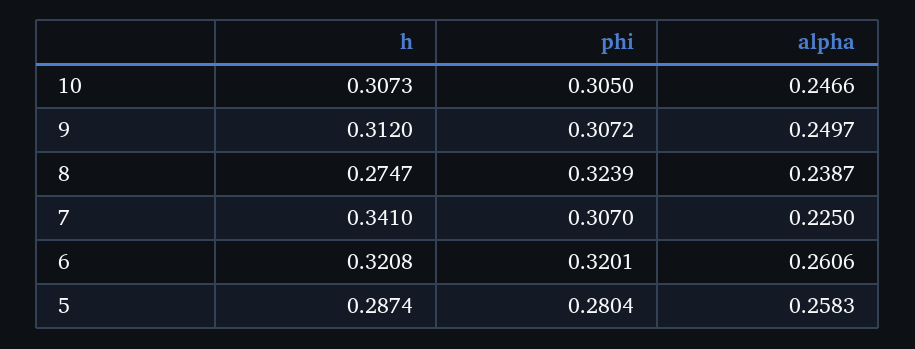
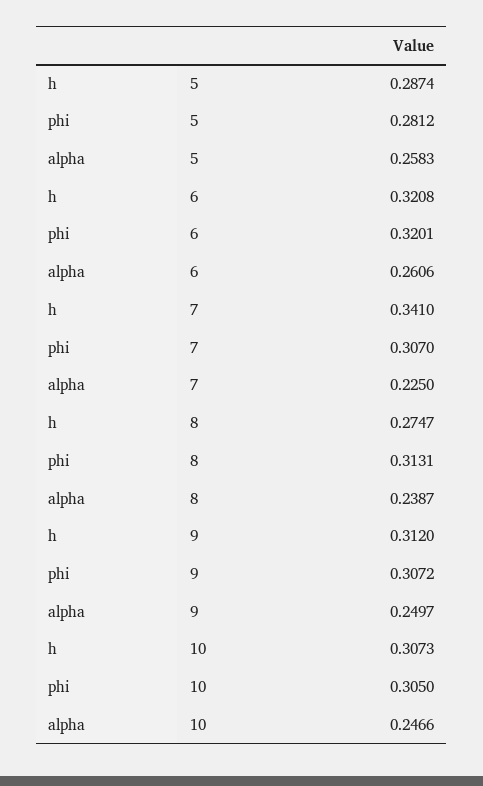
  {
    "h": {
      "10": 0.3073,
      "9": 0.312,
      "8": 0.2747,
      "7": 0.341,
      "6": 0.3208,
      "5": 0.2874
    },
    "phi": {
      "10": 0.305,
      "9": 0.3072,
-     "8": 0.3239,
+     "8": 0.3131,
      "7": 0.307,
      "6": 0.3201,
-     "5": 0.2804
+     "5": 0.2812
    },
    "alpha": {
      "10": 0.2466,
      "9": 0.2497,
      "8": 0.2387,
      "7": 0.225,
      "6": 0.2606,
      "5": 0.2583
    }
  }

